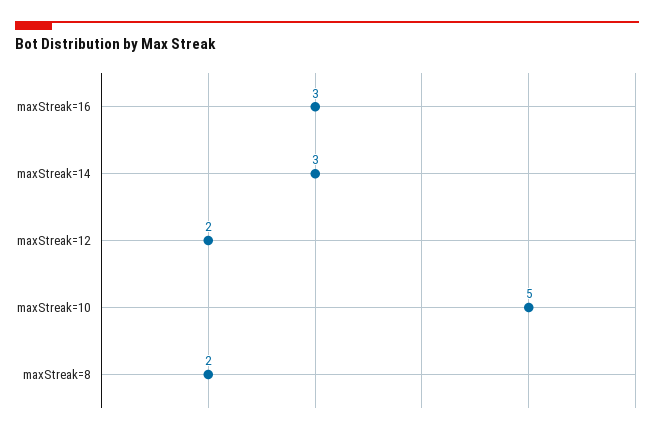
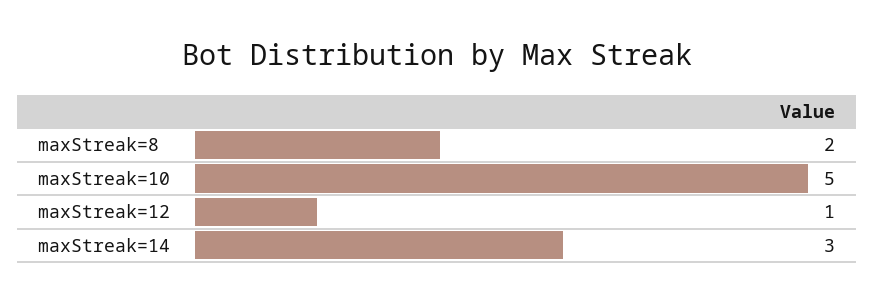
  {
-   "maxStreak=16": 3,
    "maxStreak=14": 3,
-   "maxStreak=12": 2,
+   "maxStreak=12": 1,
    "maxStreak=10": 5,
    "maxStreak=8": 2
  }

